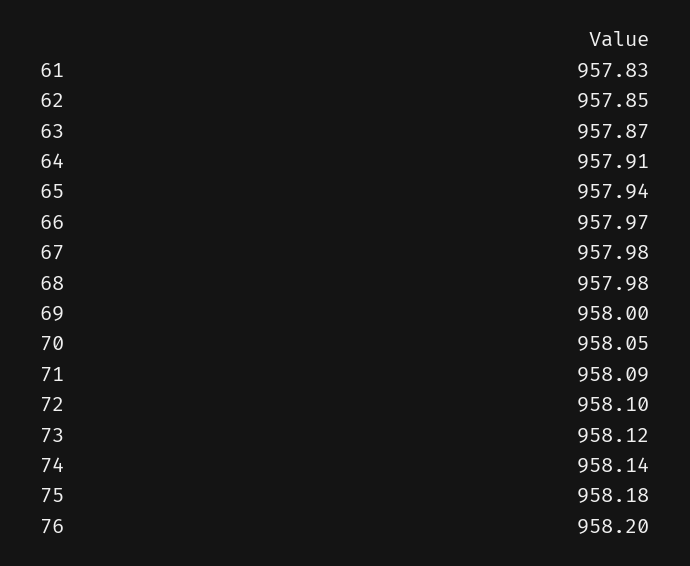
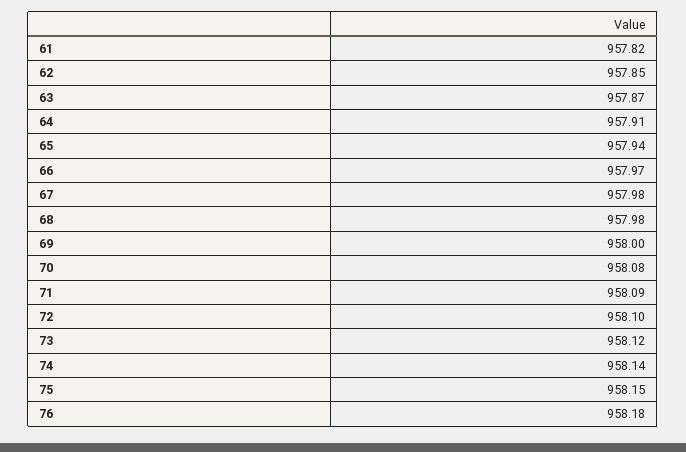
  {
-   "61": 957.83,
+   "61": 957.82,
    "62": 957.85,
    "63": 957.87,
    "64": 957.91,
    "65": 957.94,
    "66": 957.97,
    "67": 957.98,
    "68": 957.98,
    "69": 958,
-   "70": 958.05,
+   "70": 958.08,
    "71": 958.09,
    "72": 958.1,
    "73": 958.12,
    "74": 958.14,
-   "75": 958.18,
+   "75": 958.15,
-   "76": 958.2
+   "76": 958.18
  }

